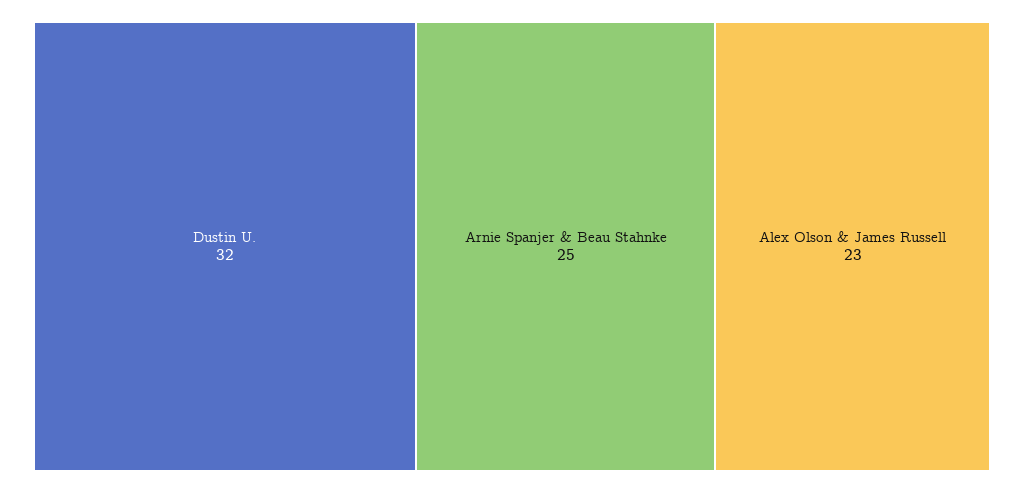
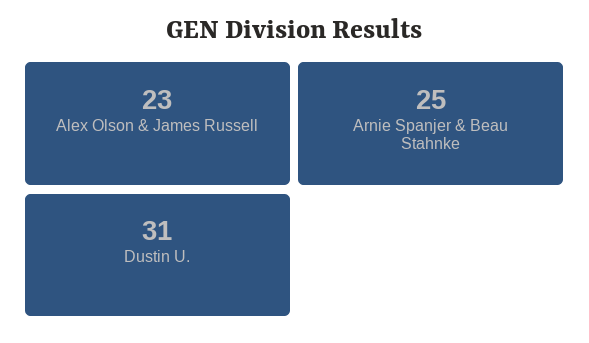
  {
-   "Dustin U.": 32,
+   "Dustin U.": 31,
    "Arnie Spanjer & Beau Stahnke": 25,
    "Alex Olson & James Russell": 23
  }

